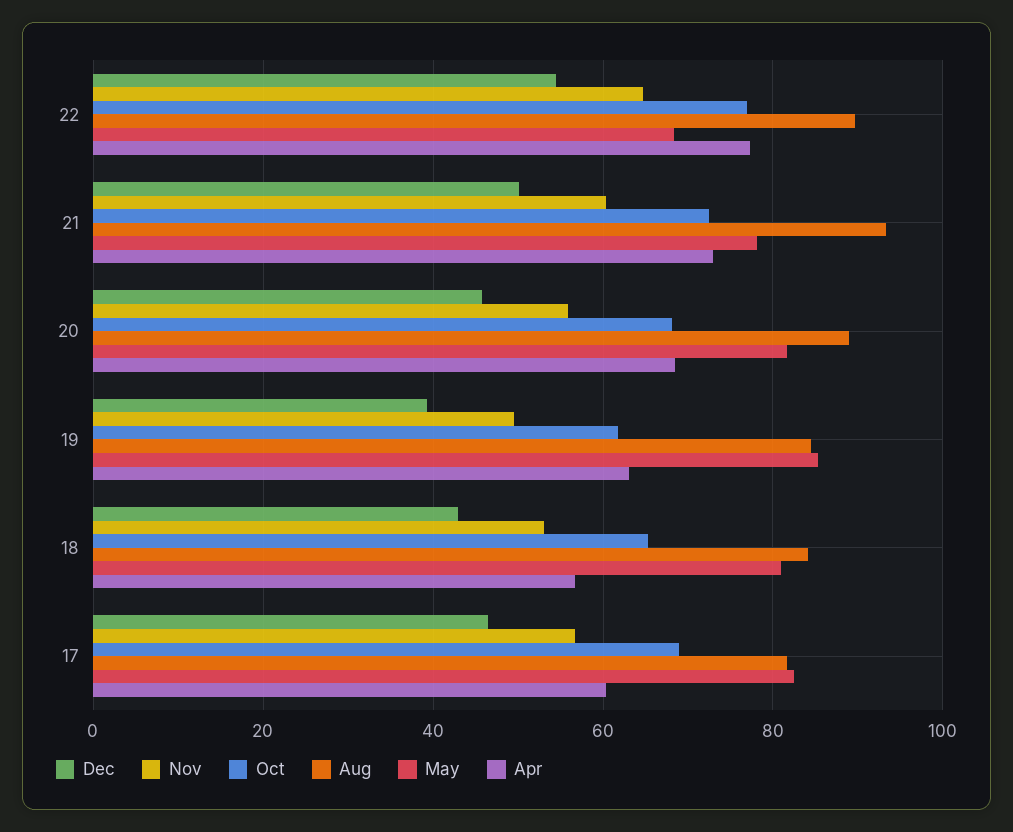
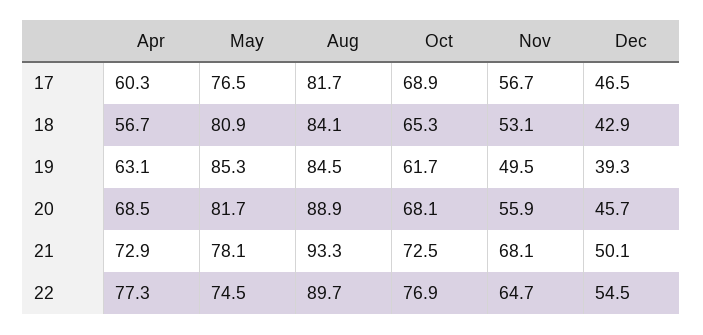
  {
    "Dec": {
      "22": 54.5,
      "21": 50.1,
      "20": 45.7,
      "19": 39.3,
      "18": 42.9,
      "17": 46.5
    },
    "Nov": {
      "22": 64.7,
-     "21": 60,
+     "21": 68.1,
      "20": 55.9,
      "19": 49.5,
      "18": 53.1,
      "17": 56.7
    },
    "Oct": {
      "22": 76.9,
      "21": 72.5,
      "20": 68.1,
      "19": 61.7,
      "18": 65.3,
      "17": 68.9
    },
    "Aug": {
      "22": 89.7,
      "21": 93.3,
      "20": 88.9,
      "19": 84.5,
      "18": 84.1,
      "17": 81.7
    },
    "May": {
-     "22": 68,
+     "22": 74.5,
      "21": 78.1,
      "20": 81.7,
      "19": 85.3,
      "18": 80.9,
-     "17": 82
+     "17": 76.5
    },
    "Apr": {
      "22": 77.3,
      "21": 72.9,
      "20": 68.5,
      "19": 63.1,
      "18": 56.7,
      "17": 60.3
    }
  }

